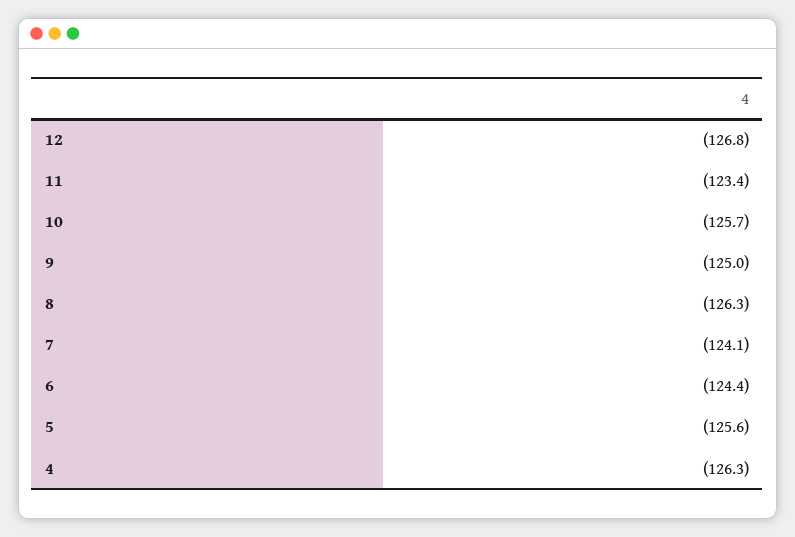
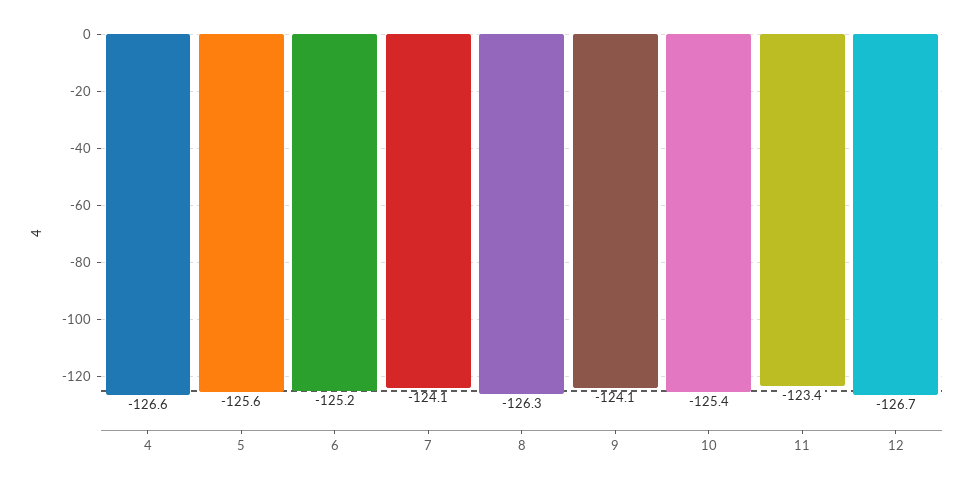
  {
-   "12": -126.8,
+   "12": -126.7,
    "11": -123.4,
-   "10": -125.7,
+   "10": -125.4,
-   "9": -125,
+   "9": -124.1,
    "8": -126.3,
    "7": -124.1,
-   "6": -124.4,
+   "6": -125.2,
    "5": -125.6,
-   "4": -126.3
+   "4": -126.6
  }

